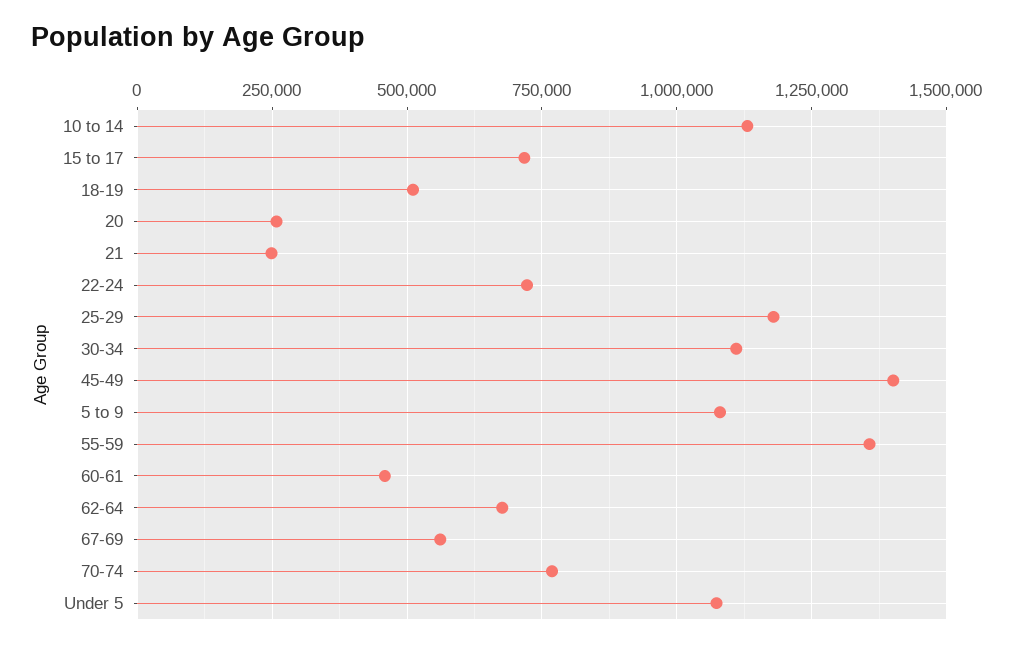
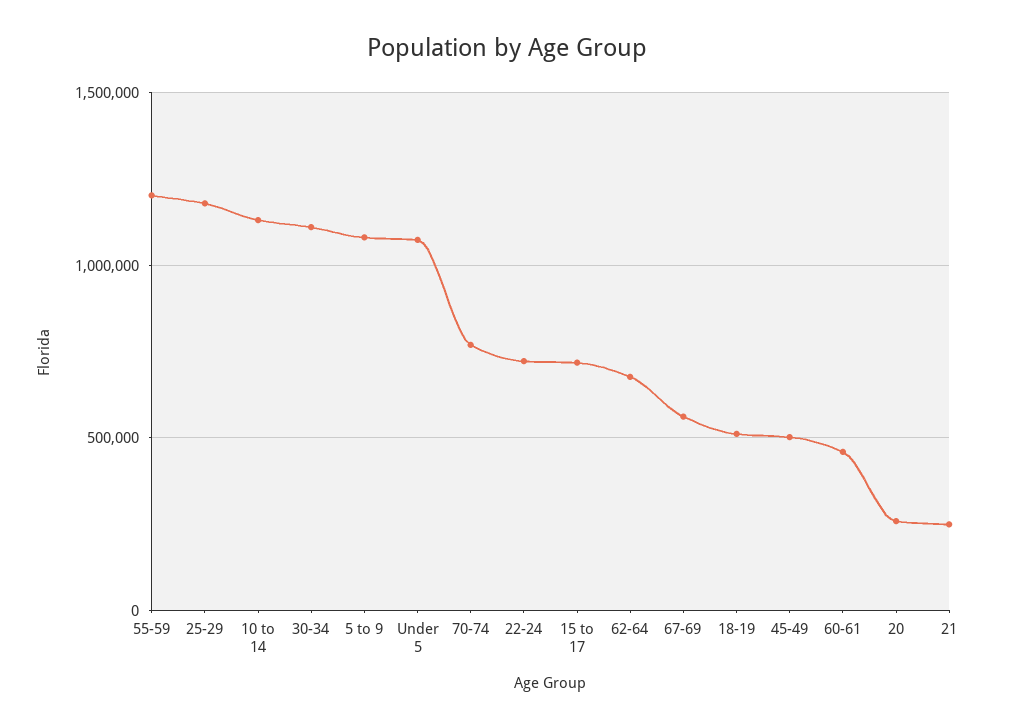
  {
    "10 to 14": 1125000,
    "15 to 17": 725000,
    "18-19": 500000,
    "20": 250000,
    "21": 250000,
    "22-24": 725000,
    "25-29": 1175000,
    "30-34": 1100000,
-   "45-49": 1400000,
+   "45-49": 500000,
    "5 to 9": 1075000,
-   "55-59": 1350000,
+   "55-59": 1200000,
    "60-61": 450000,
    "62-64": 675000,
    "67-69": 550000,
    "70-74": 775000,
    "Under 5": 1075000
  }

